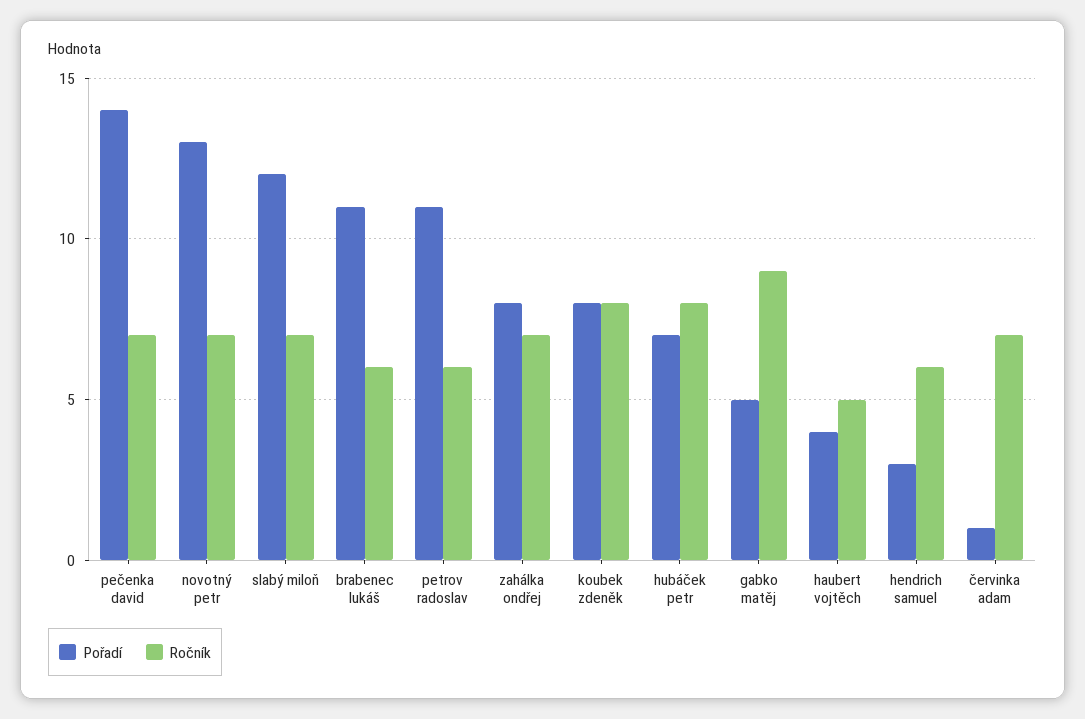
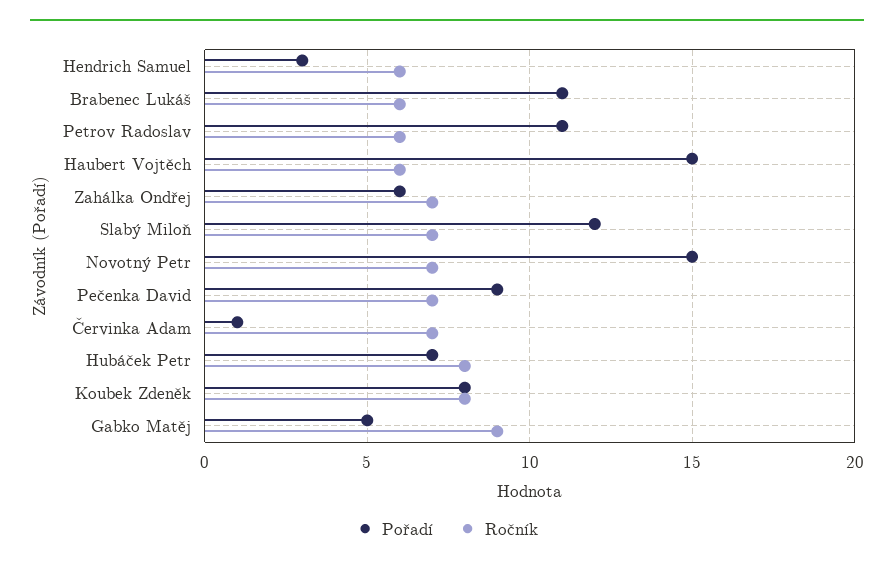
  {
    "Pořadí": {
-     "pečenka david": 14,
+     "pečenka david": 9,
-     "novotný petr": 13,
+     "novotný petr": 15,
      "slabý miloň": 12,
      "brabenec lukáš": 11,
      "petrov radoslav": 11,
-     "zahálka ondřej": 8,
+     "zahálka ondřej": 6,
      "koubek zdeněk": 8,
      "hubáček petr": 7,
      "gabko matěj": 5,
-     "haubert vojtěch": 4,
+     "haubert vojtěch": 15,
      "hendrich samuel": 3,
      "červinka adam": 1
    },
    "Ročník": {
      "pečenka david": 7,
      "novotný petr": 7,
      "slabý miloň": 7,
      "brabenec lukáš": 6,
      "petrov radoslav": 6,
      "zahálka ondřej": 7,
      "koubek zdeněk": 8,
      "hubáček petr": 8,
      "gabko matěj": 9,
-     "haubert vojtěch": 5,
+     "haubert vojtěch": 6,
      "hendrich samuel": 6,
      "červinka adam": 7
    }
  }

